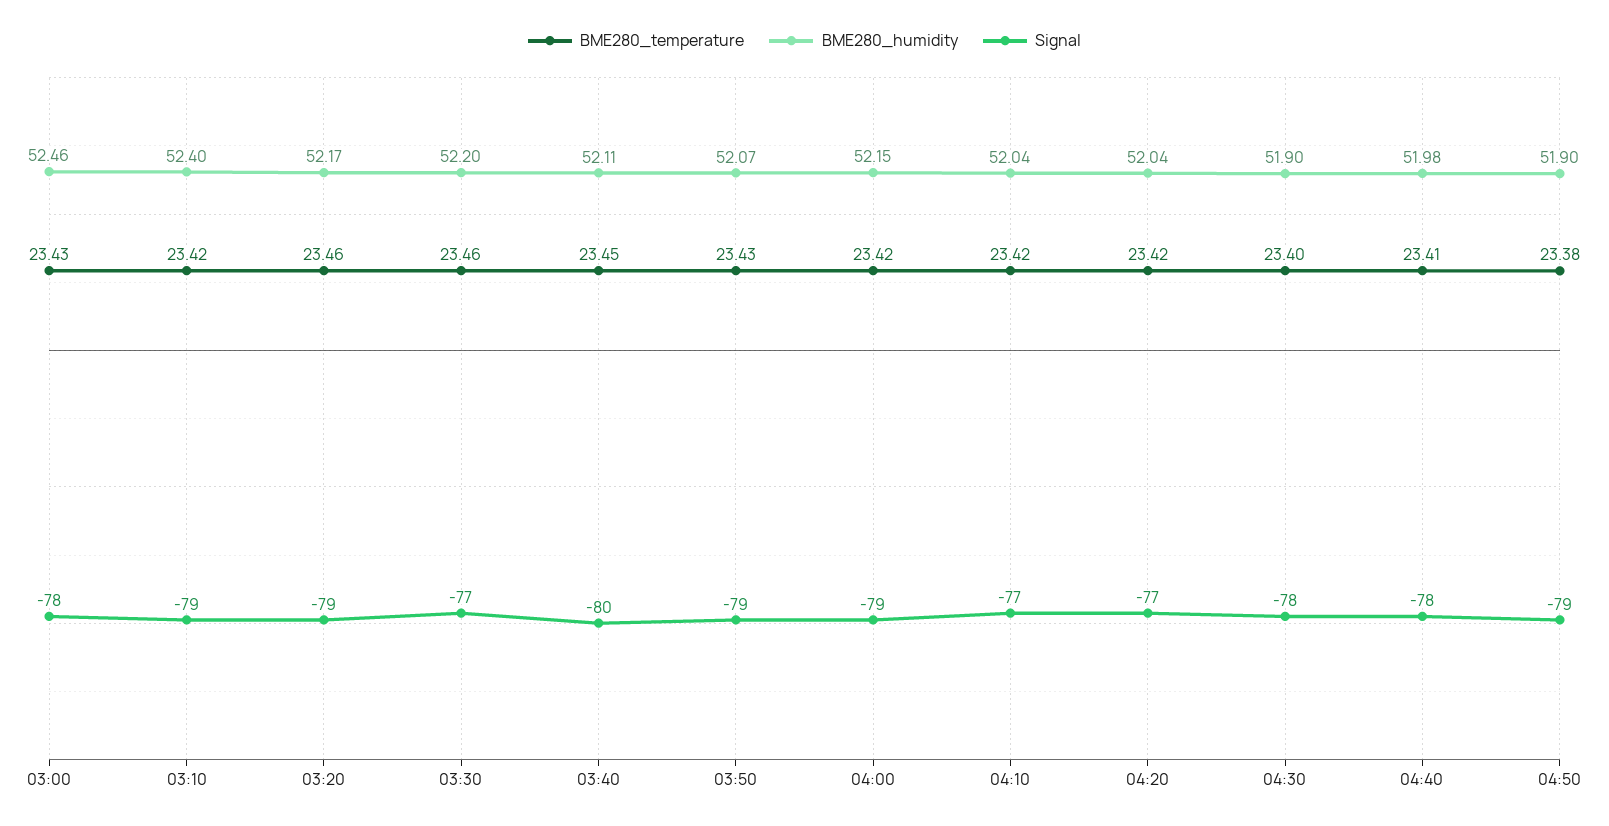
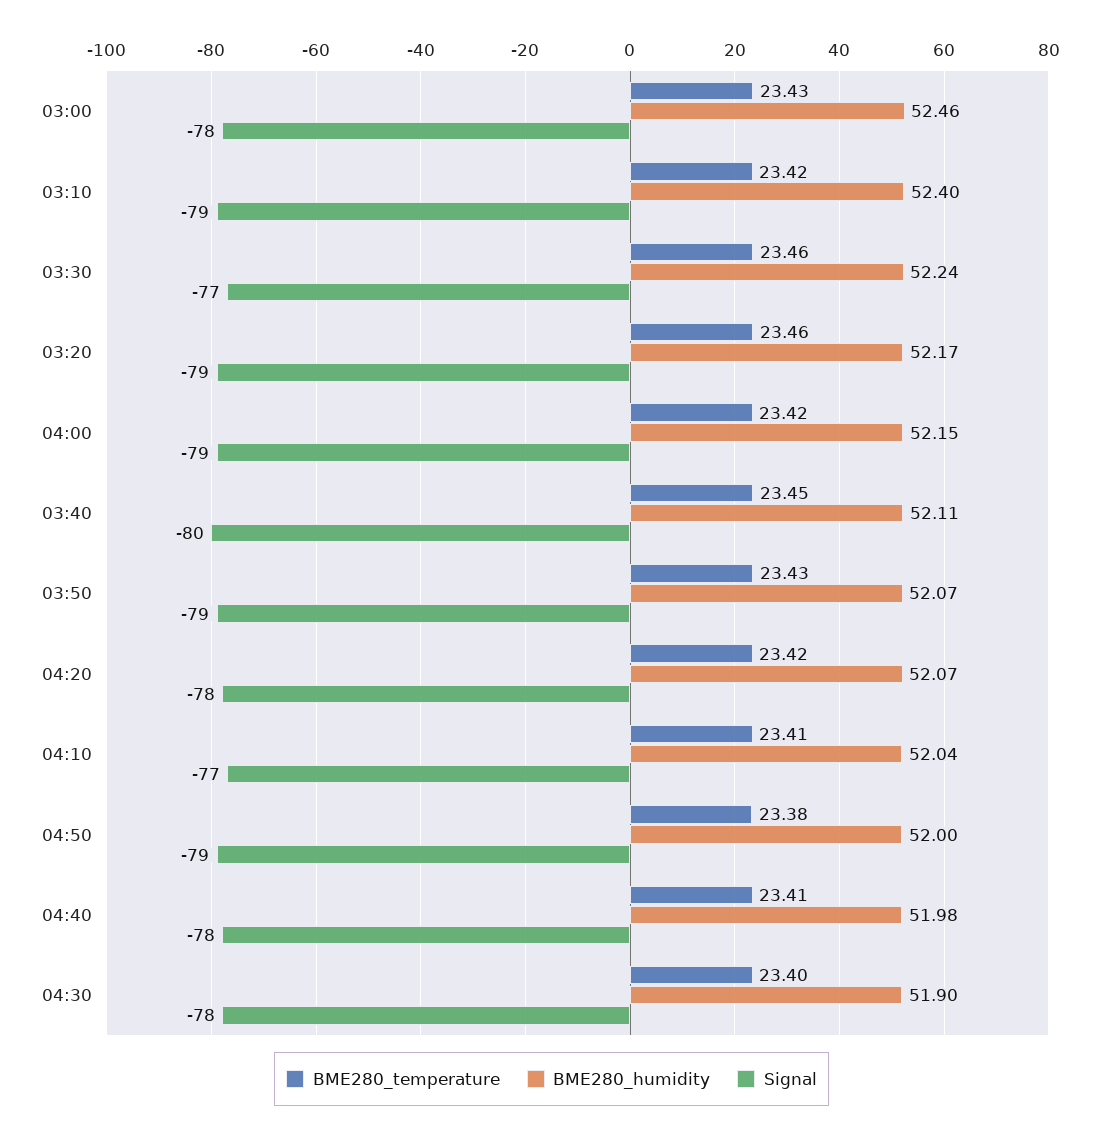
  {
    "BME280_temperature": {
      "03:00": 23.43,
      "03:10": 23.42,
      "03:20": 23.46,
      "03:30": 23.46,
      "03:40": 23.45,
      "03:50": 23.43,
      "04:00": 23.42,
-     "04:10": 23.42,
+     "04:10": 23.41,
      "04:20": 23.42,
      "04:30": 23.4,
      "04:40": 23.41,
      "04:50": 23.38
    },
    "BME280_humidity": {
      "03:00": 52.46,
      "03:10": 52.4,
      "03:20": 52.17,
-     "03:30": 52.2,
+     "03:30": 52.24,
      "03:40": 52.11,
      "03:50": 52.07,
      "04:00": 52.15,
      "04:10": 52.04,
-     "04:20": 52.04,
+     "04:20": 52.07,
      "04:30": 51.9,
      "04:40": 51.98,
-     "04:50": 51.9
+     "04:50": 52
    },
    "Signal": {
      "03:00": -78,
      "03:10": -79,
      "03:20": -79,
      "03:30": -77,
      "03:40": -80,
      "03:50": -79,
      "04:00": -79,
      "04:10": -77,
-     "04:20": -77,
+     "04:20": -78,
      "04:30": -78,
      "04:40": -78,
      "04:50": -79
    }
  }

